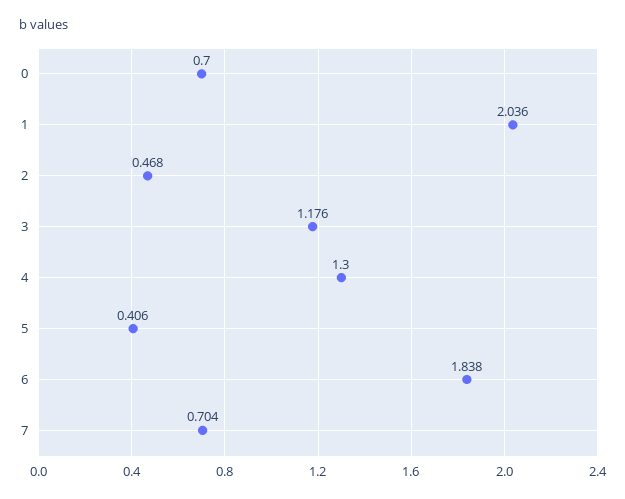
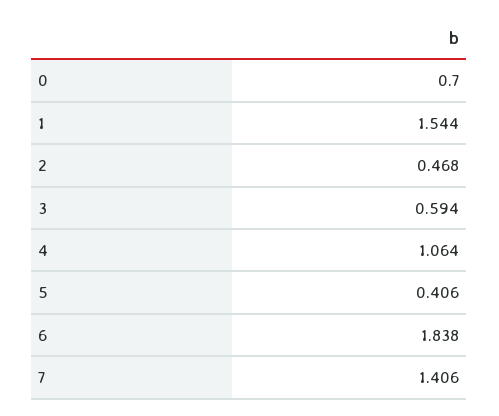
  {
    "0": 0.7,
-   "1": 2.036,
+   "1": 1.544,
    "2": 0.468,
-   "3": 1.176,
+   "3": 0.594,
-   "4": 1.3,
+   "4": 1.064,
    "5": 0.406,
    "6": 1.838,
-   "7": 0.704
+   "7": 1.406
  }

